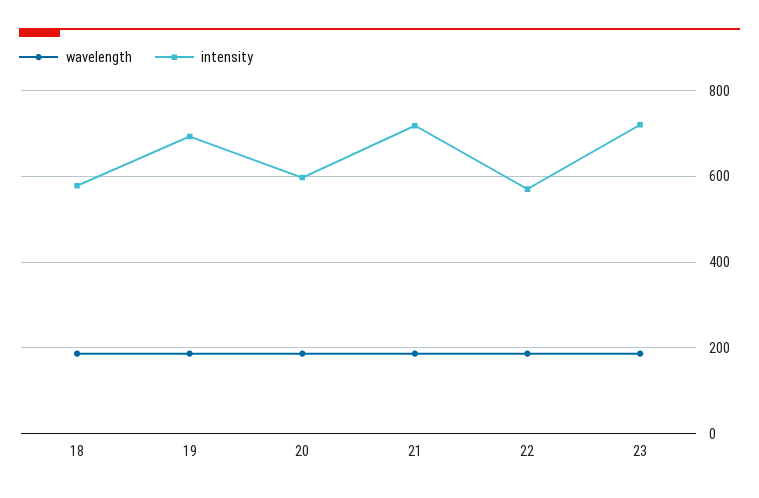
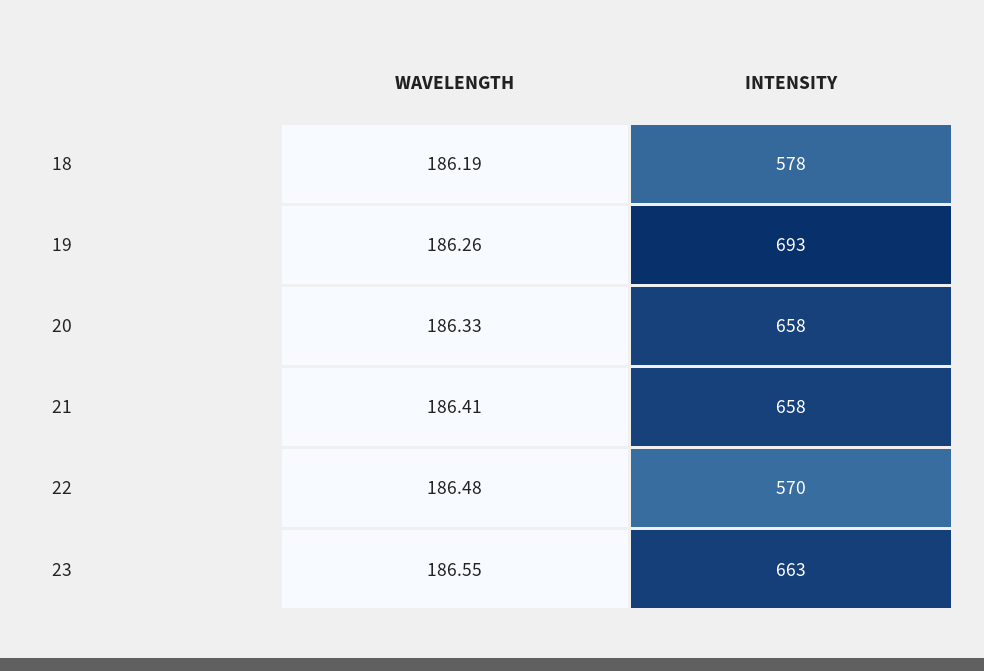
  {
    "wavelength": {
      "18": 186.19,
      "19": 186.26,
      "20": 186.33,
      "21": 186.41,
      "22": 186.48,
      "23": 186.55
    },
    "intensity": {
      "18": 578,
      "19": 693,
-     "20": 600,
+     "20": 658,
-     "21": 720,
+     "21": 658,
      "22": 570,
-     "23": 720
+     "23": 663
    }
  }

